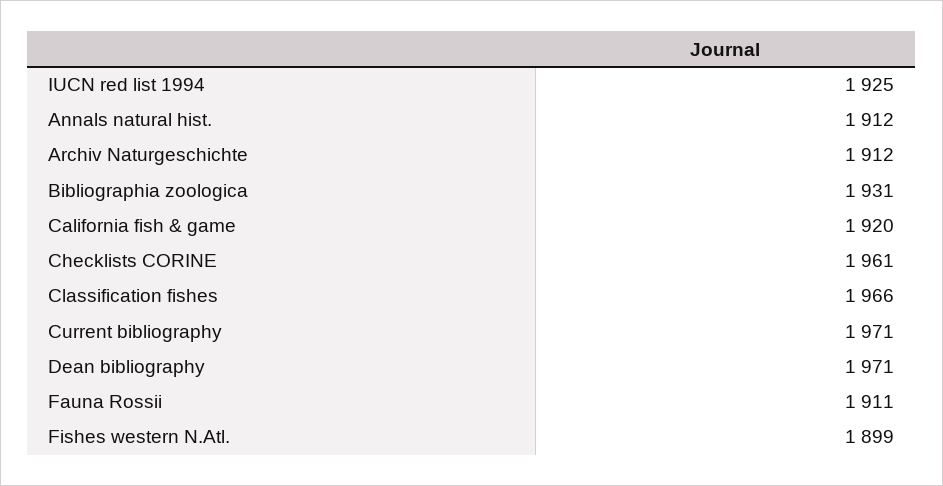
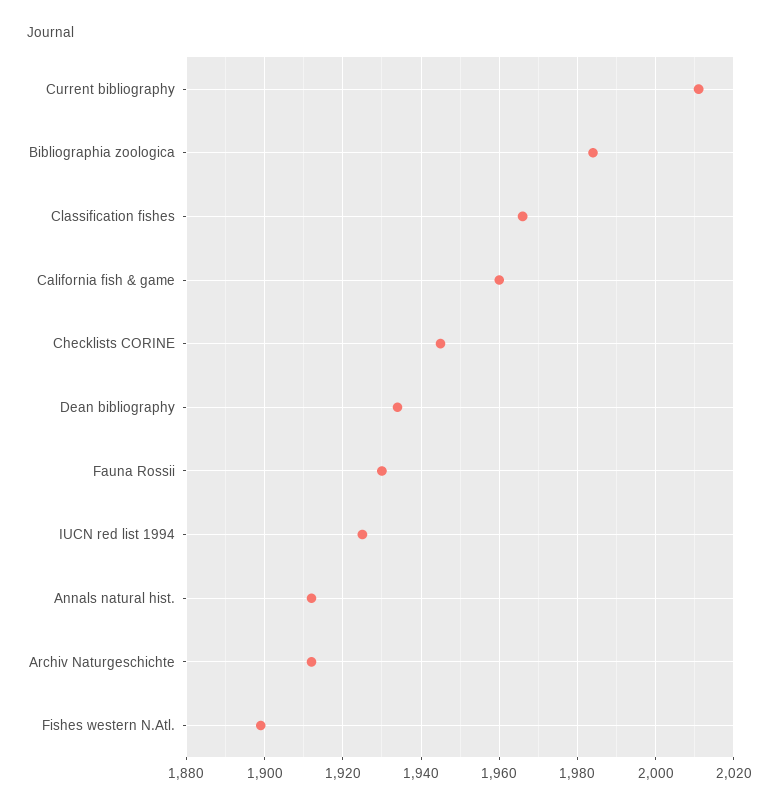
  {
    "IUCN red list 1994": 1925,
    "Annals natural hist.": 1912,
    "Archiv Naturgeschichte": 1912,
-   "Bibliographia zoologica": 1931,
+   "Bibliographia zoologica": 1985,
-   "California fish & game": 1920,
+   "California fish & game": 1960,
-   "Checklists CORINE": 1961,
+   "Checklists CORINE": 1945,
    "Classification fishes": 1966,
-   "Current bibliography": 1971,
+   "Current bibliography": 2010,
-   "Dean bibliography": 1971,
+   "Dean bibliography": 1935,
-   "Fauna Rossii": 1911,
+   "Fauna Rossii": 1930,
    "Fishes western N.Atl.": 1899
  }

